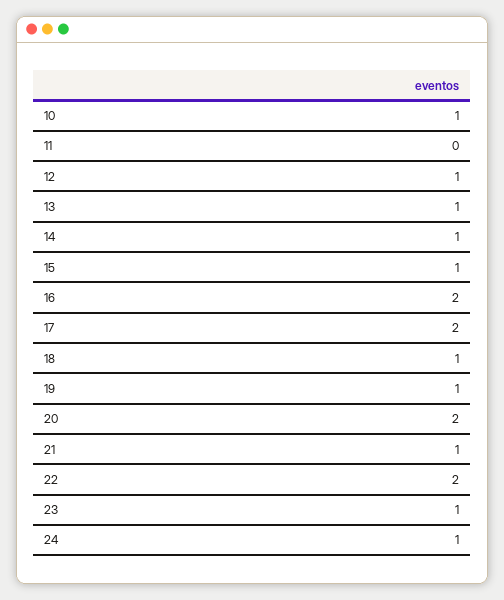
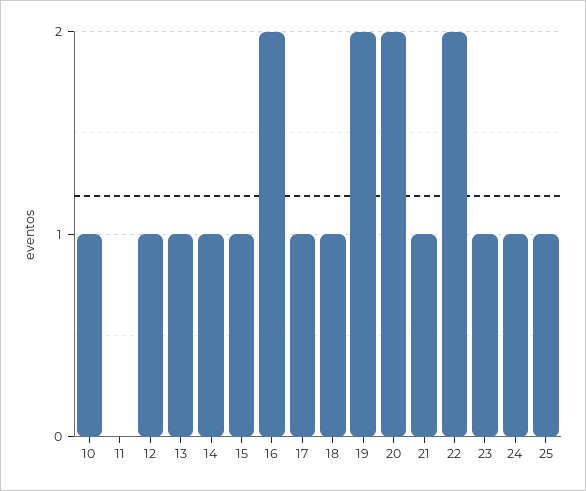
  {
    "10": 1,
    "11": 0,
    "12": 1,
    "13": 1,
    "14": 1,
    "15": 1,
    "16": 2,
-   "17": 2,
+   "17": 1,
    "18": 1,
-   "19": 1,
+   "19": 2,
    "20": 2,
    "21": 1,
    "22": 2,
    "23": 1,
-   "24": 1
+   "24": 1,
+   "25": 1
  }

